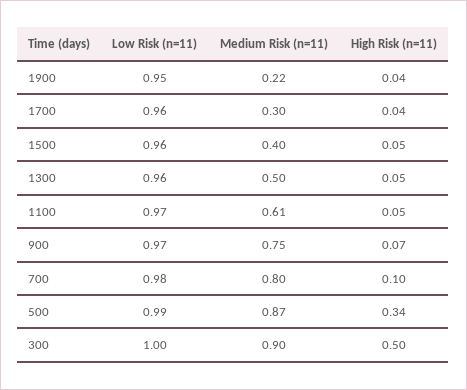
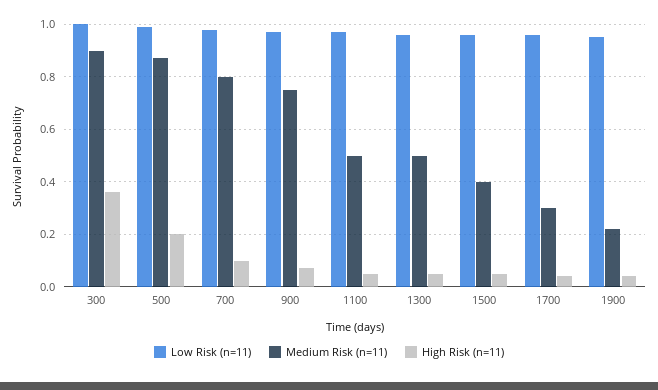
  {
    "Low Risk (n=11)": {
      "1900": 0.95,
      "1700": 0.96,
      "1500": 0.96,
      "1300": 0.96,
      "1100": 0.97,
      "900": 0.97,
      "700": 0.98,
      "500": 0.99,
      "300": 1
    },
    "Medium Risk (n=11)": {
      "1900": 0.22,
      "1700": 0.3,
      "1500": 0.4,
      "1300": 0.5,
-     "1100": 0.61,
+     "1100": 0.5,
      "900": 0.75,
      "700": 0.8,
      "500": 0.87,
      "300": 0.9
    },
    "High Risk (n=11)": {
      "1900": 0.04,
      "1700": 0.04,
      "1500": 0.05,
      "1300": 0.05,
      "1100": 0.05,
      "900": 0.07,
      "700": 0.1,
-     "500": 0.34,
+     "500": 0.2,
-     "300": 0.5
+     "300": 0.35
    }
  }

